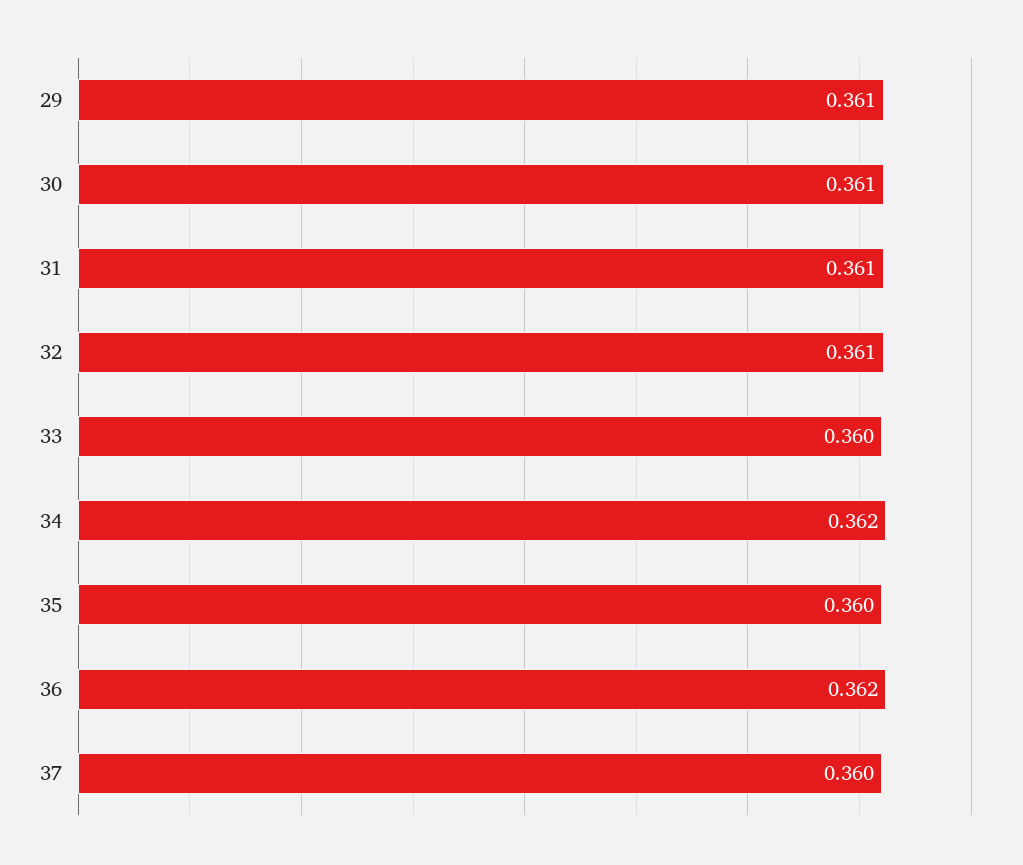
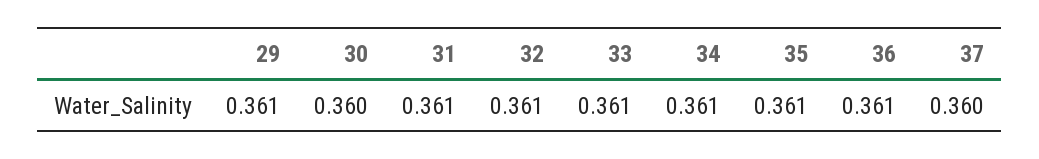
  {
    "29": 0.361,
-   "30": 0.361,
+   "30": 0.36,
    "31": 0.361,
    "32": 0.361,
-   "33": 0.36,
+   "33": 0.361,
-   "34": 0.362,
+   "34": 0.361,
-   "35": 0.36,
+   "35": 0.361,
-   "36": 0.362,
+   "36": 0.361,
    "37": 0.36
  }

